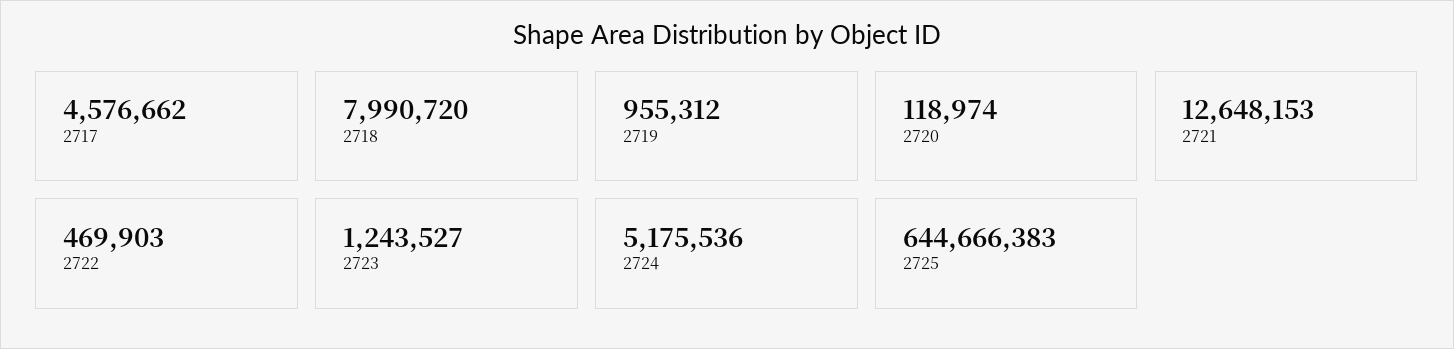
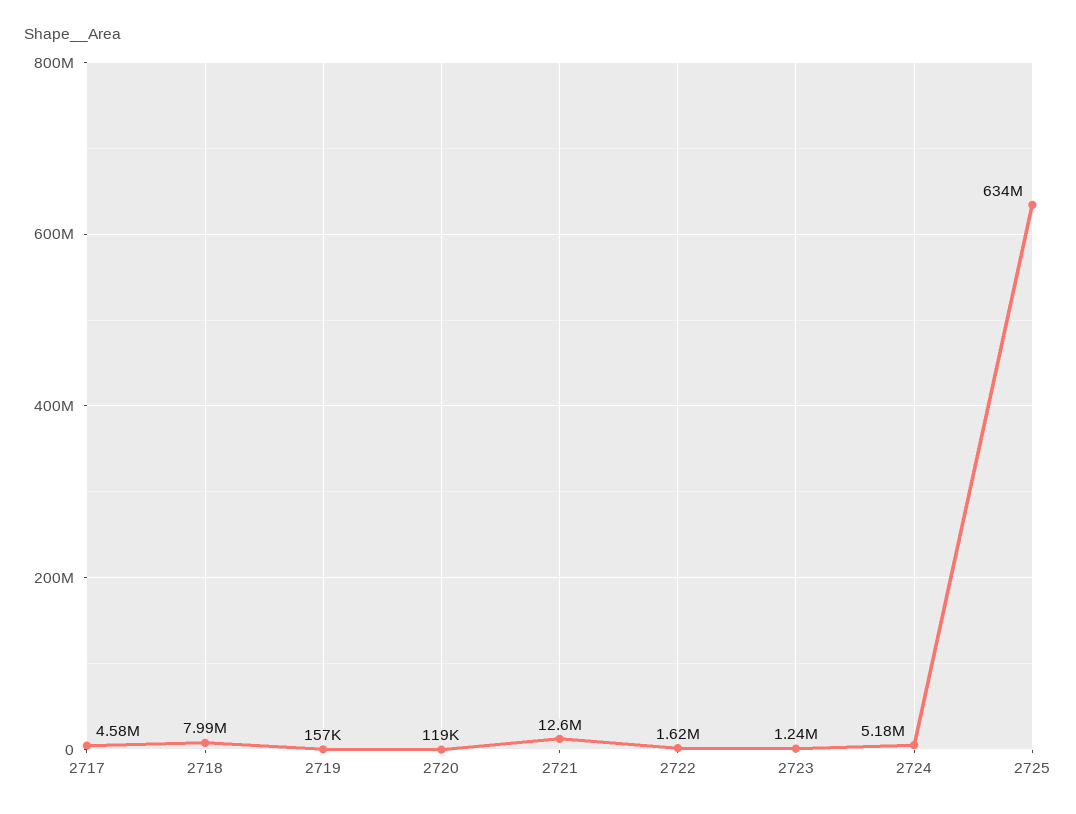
  {
    "2717": 4576662,
    "2718": 7990720,
-   "2719": 955312,
+   "2719": 157000,
    "2720": 118974,
    "2721": 12648153,
-   "2722": 469903,
+   "2722": 1620000,
    "2723": 1243527,
    "2724": 5175536,
-   "2725": 644666383
+   "2725": 634000000
  }

